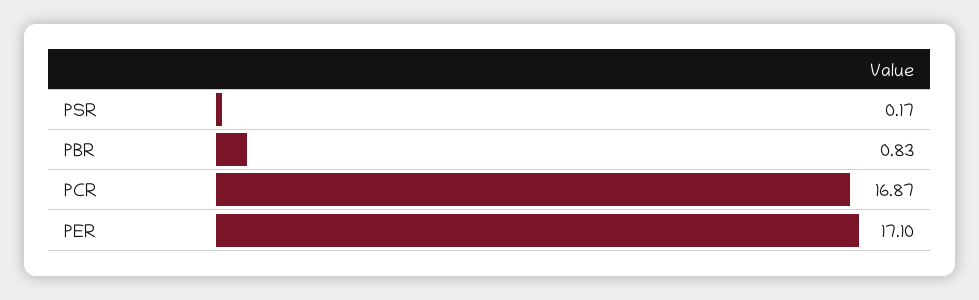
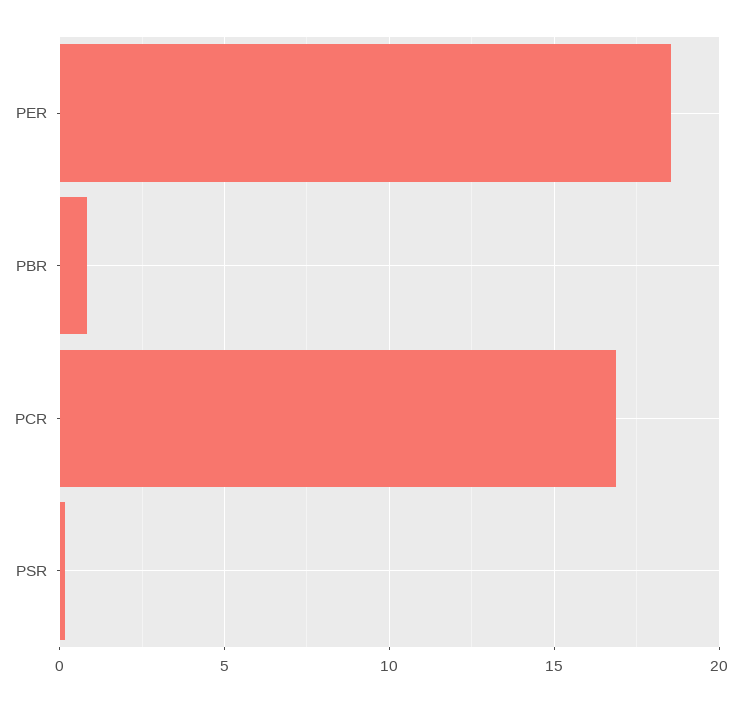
  {
    "PSR": 0.17,
    "PBR": 0.83,
    "PCR": 16.87,
-   "PER": 17.1
+   "PER": 18.5
  }

